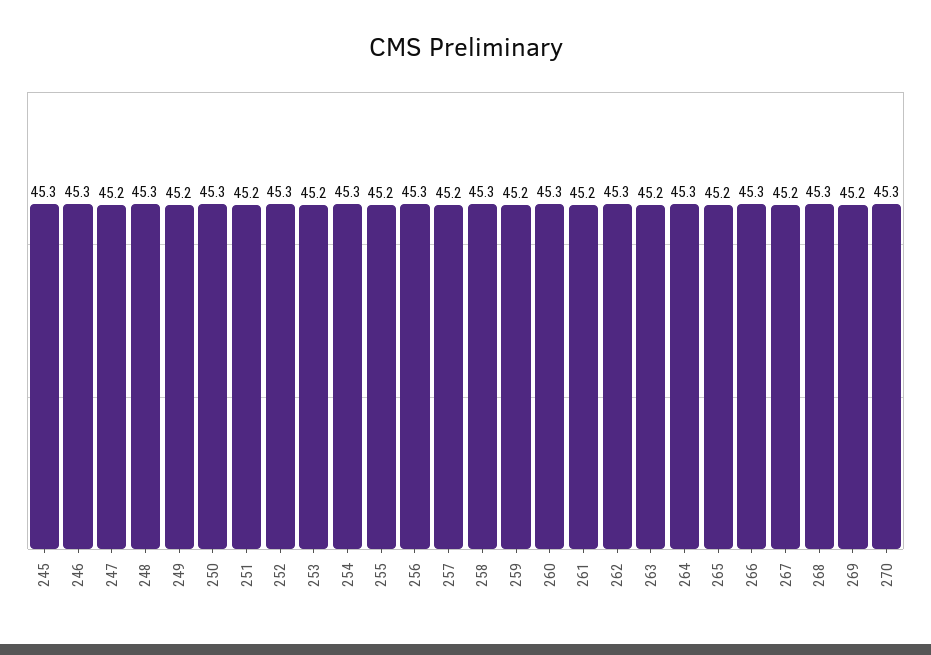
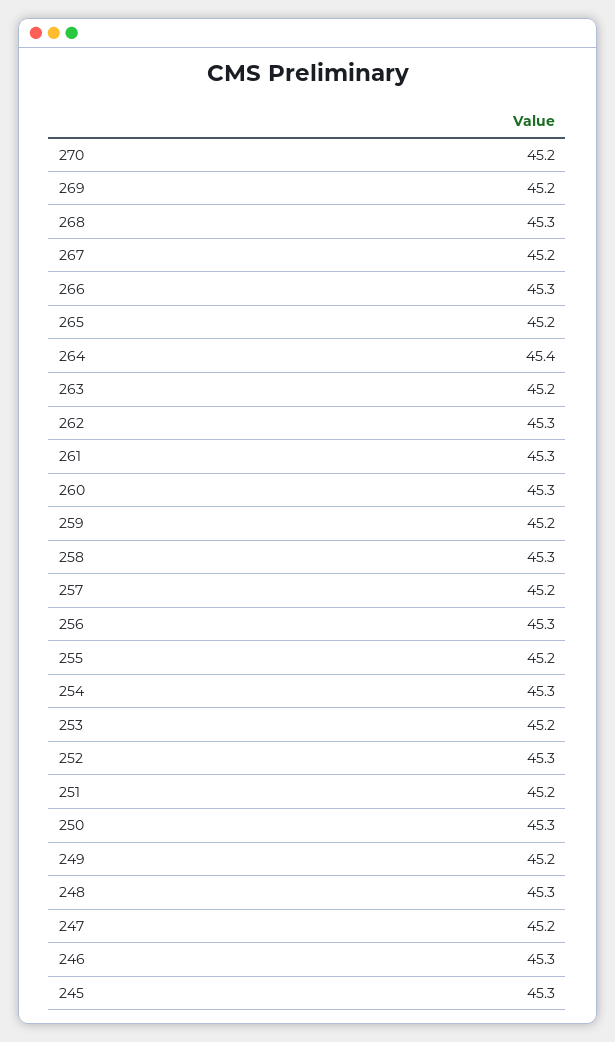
  {
    "245": 45.3,
    "246": 45.3,
    "247": 45.2,
    "248": 45.3,
    "249": 45.2,
    "250": 45.3,
    "251": 45.2,
    "252": 45.3,
    "253": 45.2,
    "254": 45.3,
    "255": 45.2,
    "256": 45.3,
    "257": 45.2,
    "258": 45.3,
    "259": 45.2,
    "260": 45.3,
-   "261": 45.2,
+   "261": 45.3,
    "262": 45.3,
    "263": 45.2,
-   "264": 45.3,
+   "264": 45.4,
    "265": 45.2,
    "266": 45.3,
    "267": 45.2,
    "268": 45.3,
    "269": 45.2,
-   "270": 45.3
+   "270": 45.2
  }

